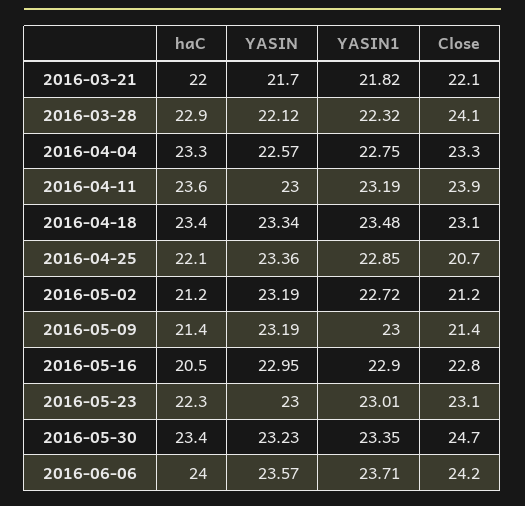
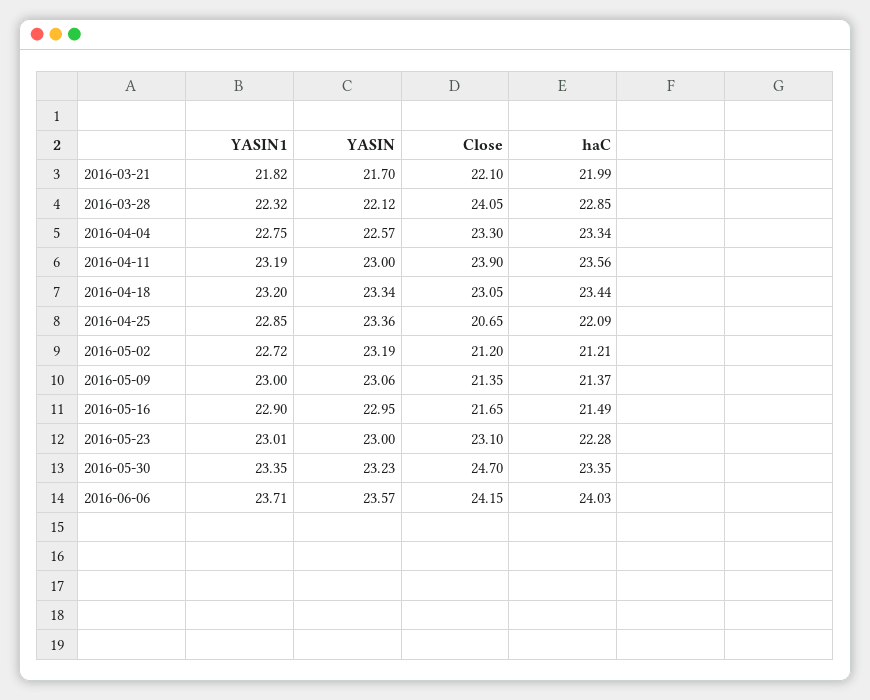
  {
    "haC": {
      "2016-03-21": 21.99,
      "2016-03-28": 22.85,
      "2016-04-04": 23.34,
      "2016-04-11": 23.56,
      "2016-04-18": 23.44,
      "2016-04-25": 22.09,
      "2016-05-02": 21.21,
      "2016-05-09": 21.37,
-     "2016-05-16": 20.5,
+     "2016-05-16": 21.49,
      "2016-05-23": 22.28,
      "2016-05-30": 23.35,
      "2016-06-06": 24.03
    },
    "YASIN": {
      "2016-03-21": 21.7,
      "2016-03-28": 22.12,
      "2016-04-04": 22.57,
      "2016-04-11": 23,
      "2016-04-18": 23.34,
      "2016-04-25": 23.36,
      "2016-05-02": 23.19,
-     "2016-05-09": 23.19,
+     "2016-05-09": 23.06,
      "2016-05-16": 22.95,
      "2016-05-23": 23,
      "2016-05-30": 23.23,
      "2016-06-06": 23.57
    },
    "YASIN1": {
      "2016-03-21": 21.82,
      "2016-03-28": 22.32,
      "2016-04-04": 22.75,
      "2016-04-11": 23.19,
-     "2016-04-18": 23.48,
+     "2016-04-18": 23.2,
      "2016-04-25": 22.85,
      "2016-05-02": 22.72,
      "2016-05-09": 23,
      "2016-05-16": 22.9,
      "2016-05-23": 23.01,
      "2016-05-30": 23.35,
      "2016-06-06": 23.71
    },
    "Close": {
      "2016-03-21": 22.1,
      "2016-03-28": 24.05,
      "2016-04-04": 23.3,
      "2016-04-11": 23.9,
      "2016-04-18": 23.05,
      "2016-04-25": 20.65,
      "2016-05-02": 21.2,
      "2016-05-09": 21.35,
-     "2016-05-16": 22.8,
+     "2016-05-16": 21.65,
      "2016-05-23": 23.1,
      "2016-05-30": 24.7,
      "2016-06-06": 24.15
    }
  }

